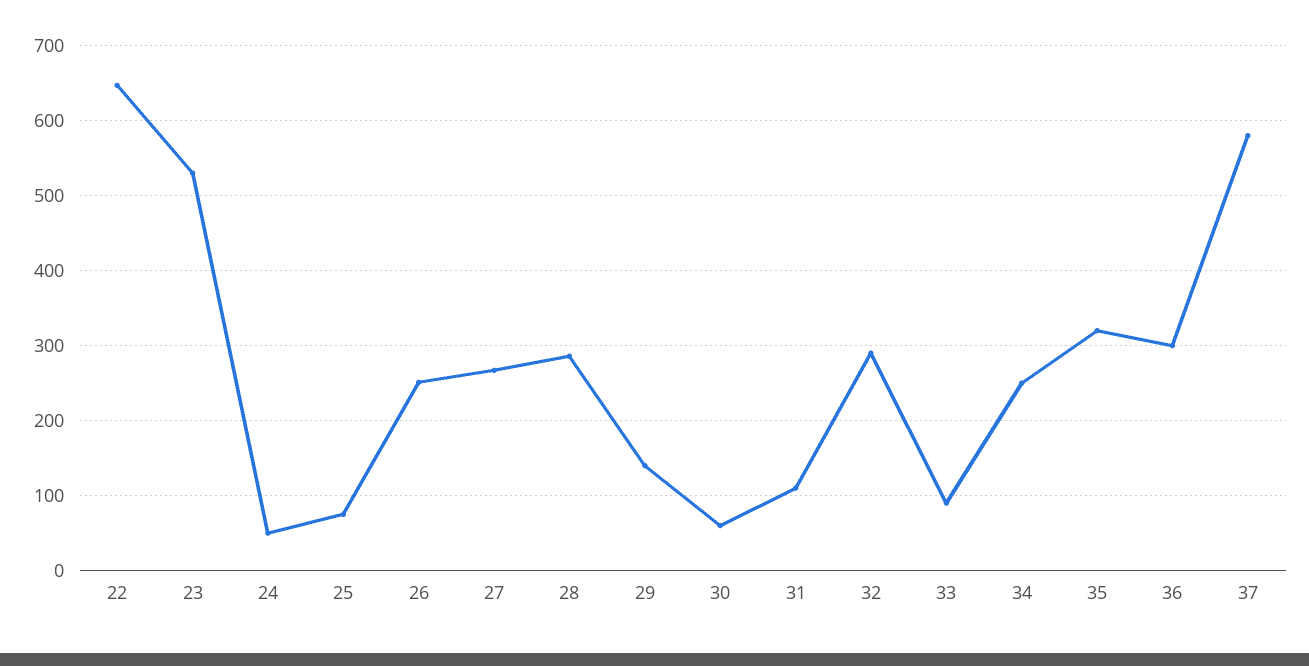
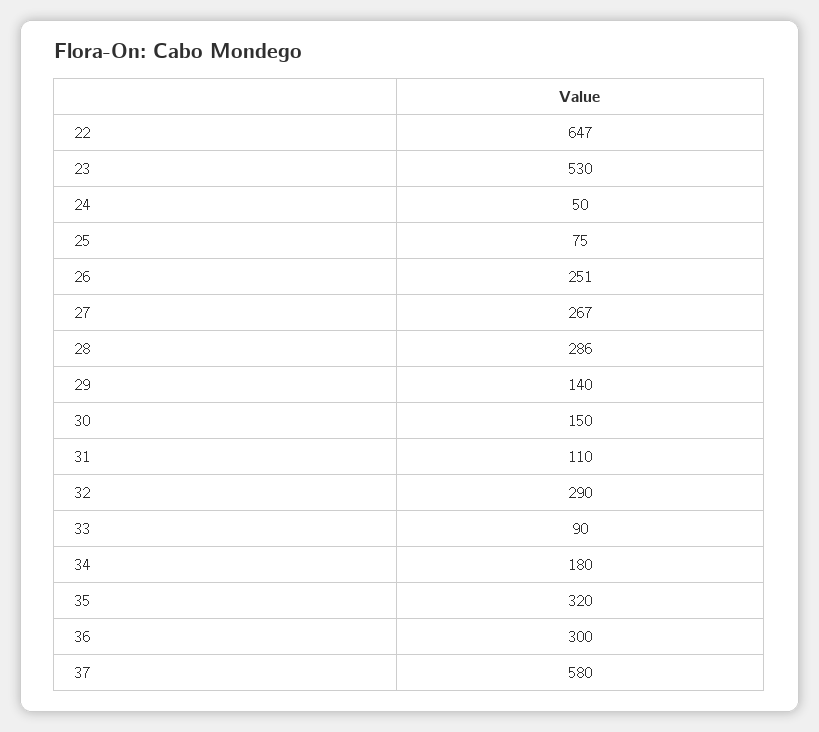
  {
    "22": 647,
    "23": 530,
    "24": 50,
    "25": 75,
    "26": 251,
    "27": 267,
    "28": 286,
    "29": 140,
-   "30": 60,
+   "30": 150,
    "31": 110,
    "32": 290,
    "33": 90,
-   "34": 250,
+   "34": 180,
    "35": 320,
    "36": 300,
    "37": 580
  }

